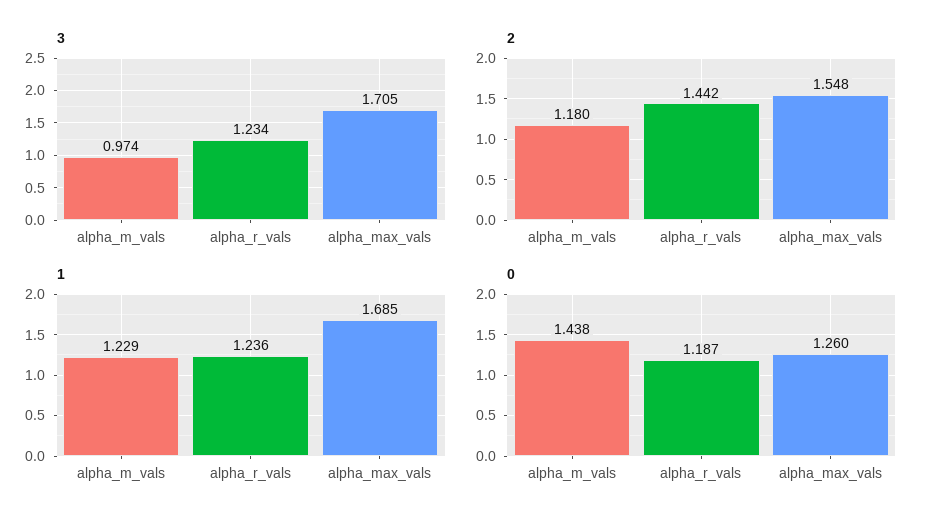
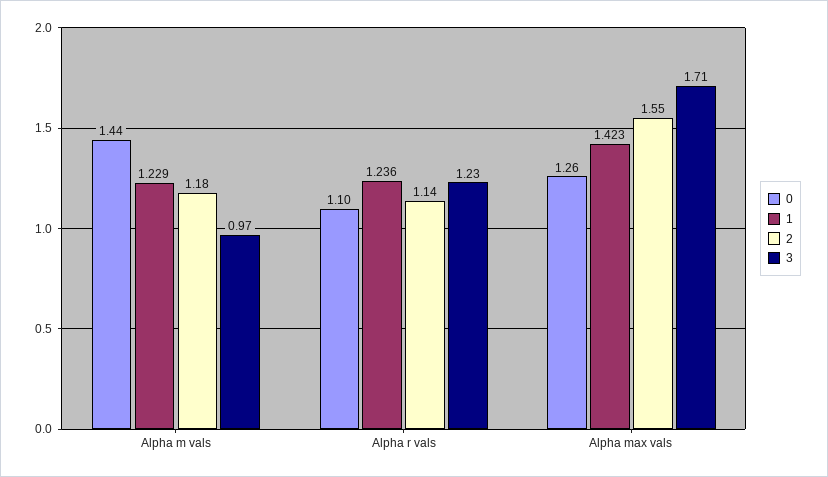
  {
    "3": {
      "alpha_m_vals": 0.974,
      "alpha_r_vals": 1.234,
      "alpha_max_vals": 1.705
    },
    "2": {
      "alpha_m_vals": 1.18,
-     "alpha_r_vals": 1.442,
+     "alpha_r_vals": 1.14,
      "alpha_max_vals": 1.548
    },
    "1": {
      "alpha_m_vals": 1.229,
      "alpha_r_vals": 1.236,
-     "alpha_max_vals": 1.685
+     "alpha_max_vals": 1.423
    },
    "0": {
      "alpha_m_vals": 1.438,
-     "alpha_r_vals": 1.187,
+     "alpha_r_vals": 1.1,
      "alpha_max_vals": 1.26
    }
  }

